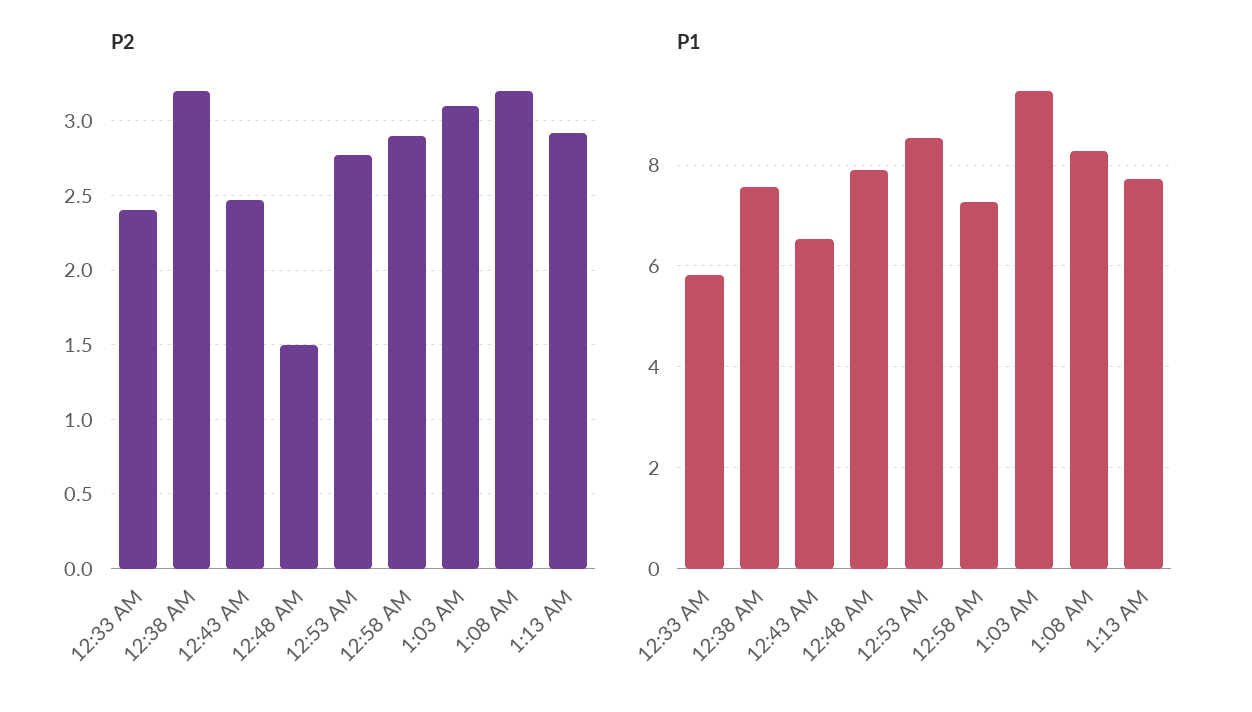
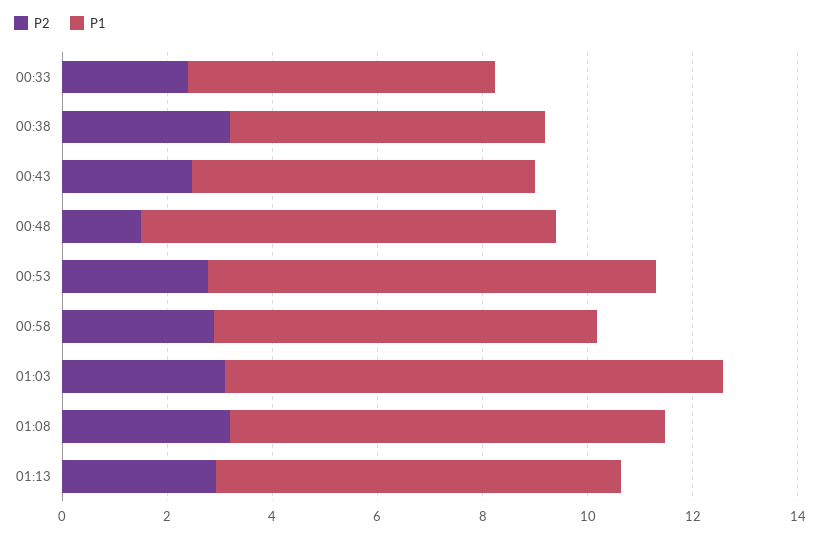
  {
    "P2": {
      "12:33 AM": 2.4,
      "12:38 AM": 3.2,
      "12:43 AM": 2.45,
      "12:48 AM": 1.5,
      "12:53 AM": 2.75,
      "12:58 AM": 2.9,
      "1:03 AM": 3.1,
      "1:08 AM": 3.2,
      "1:13 AM": 2.9
    },
    "P1": {
      "12:33 AM": 5.8,
-     "12:38 AM": 7.6,
+     "12:38 AM": 6,
      "12:43 AM": 6.6,
      "12:48 AM": 8,
      "12:53 AM": 8.6,
      "12:58 AM": 7.2,
      "1:03 AM": 9.4,
      "1:08 AM": 8.2,
      "1:13 AM": 7.8
    }
  }

